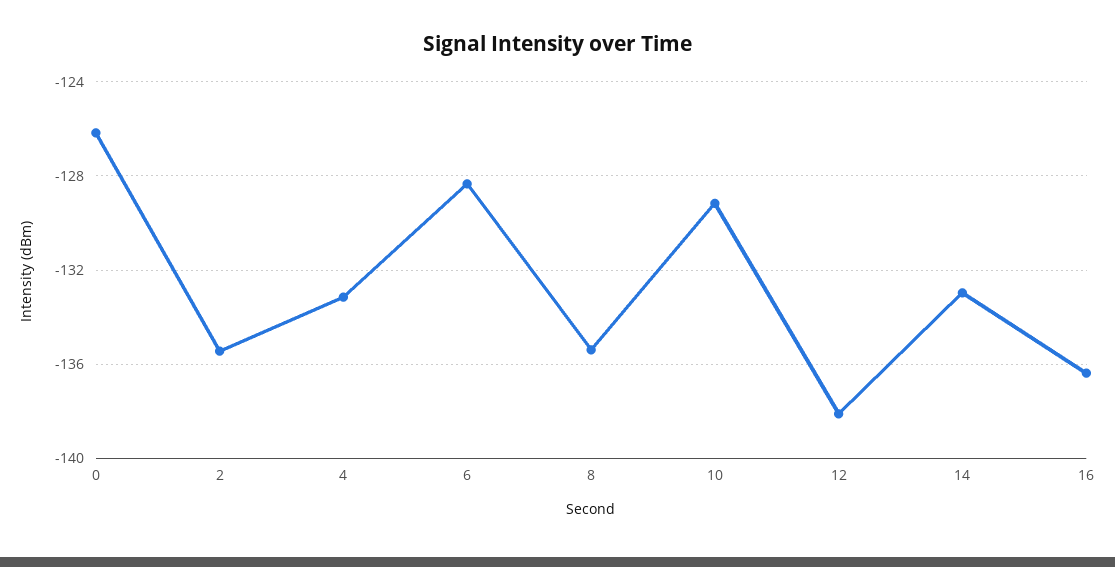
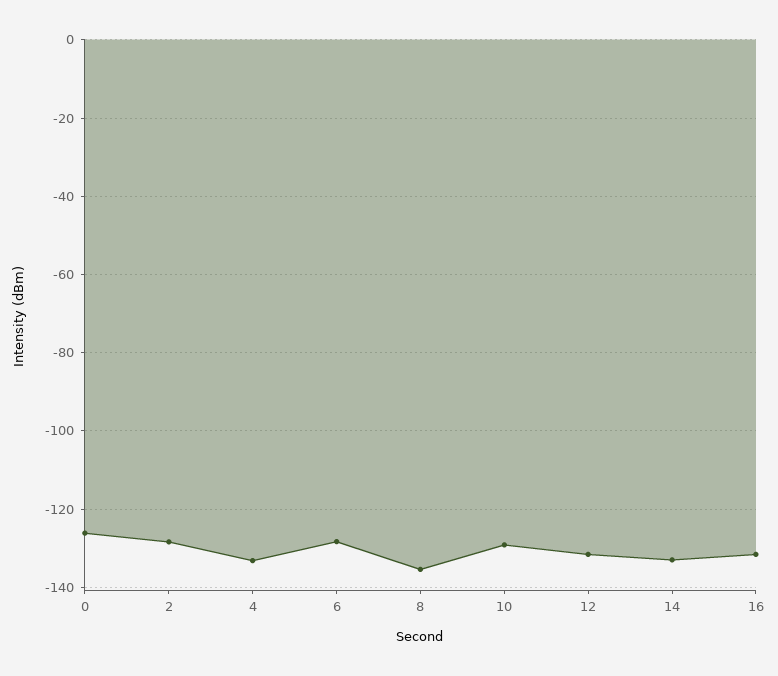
  {
    "0": -126,
-   "2": -135.5,
+   "2": -128,
    "4": -133,
    "6": -128.5,
    "8": -135.5,
    "10": -129,
-   "12": -138,
+   "12": -132,
    "14": -133,
-   "16": -136.5
+   "16": -132
  }

